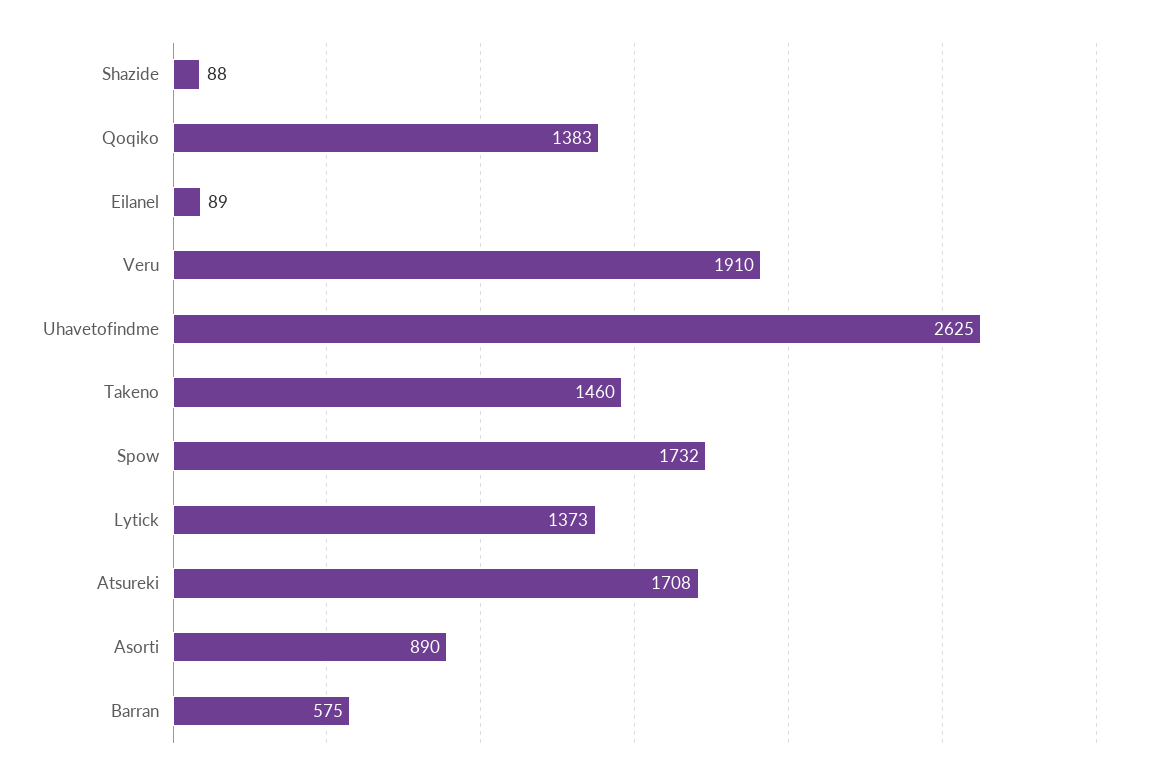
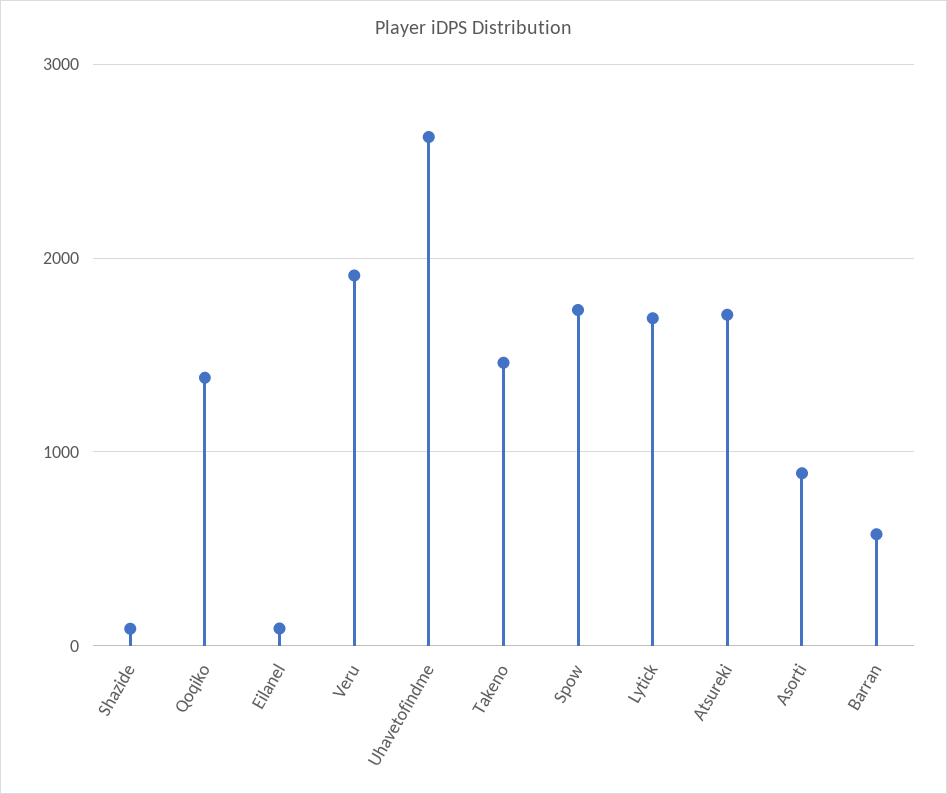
  {
    "Shazide": 88,
    "Qoqiko": 1383,
    "Eilanel": 89,
    "Veru": 1910,
    "Uhavetofindme": 2625,
    "Takeno": 1460,
    "Spow": 1732,
-   "Lytick": 1373,
+   "Lytick": 1700,
    "Atsureki": 1708,
    "Asorti": 890,
    "Barran": 575
  }

